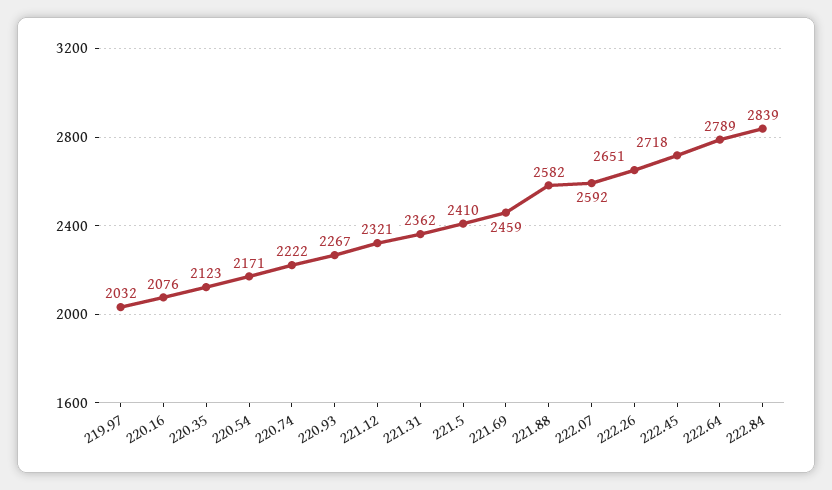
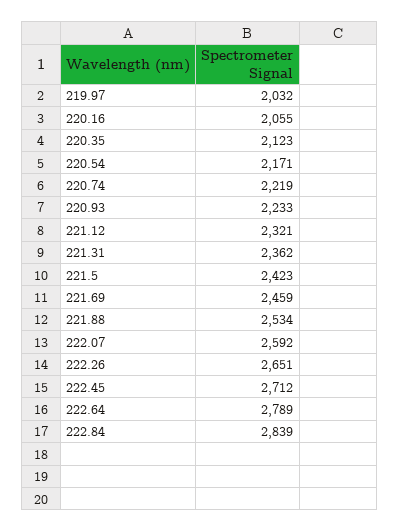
  {
    "219.97": 2032,
-   "220.16": 2076,
+   "220.16": 2055,
    "220.35": 2123,
    "220.54": 2171,
-   "220.74": 2222,
+   "220.74": 2219,
-   "220.93": 2267,
+   "220.93": 2233,
    "221.12": 2321,
    "221.31": 2362,
-   "221.5": 2410,
+   "221.5": 2423,
    "221.69": 2459,
-   "221.88": 2582,
+   "221.88": 2534,
    "222.07": 2592,
    "222.26": 2651,
-   "222.45": 2718,
+   "222.45": 2712,
    "222.64": 2789,
    "222.84": 2839
  }

